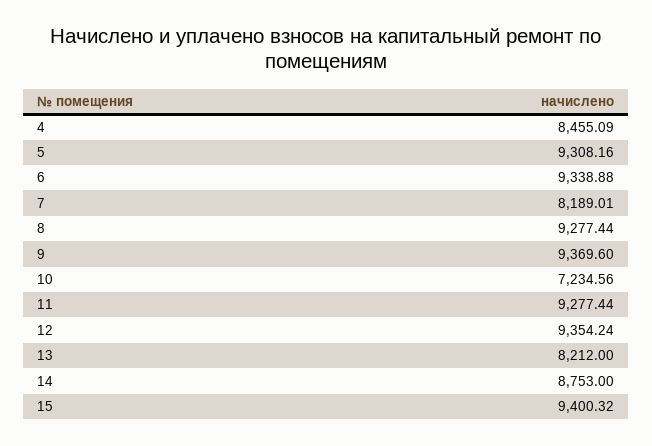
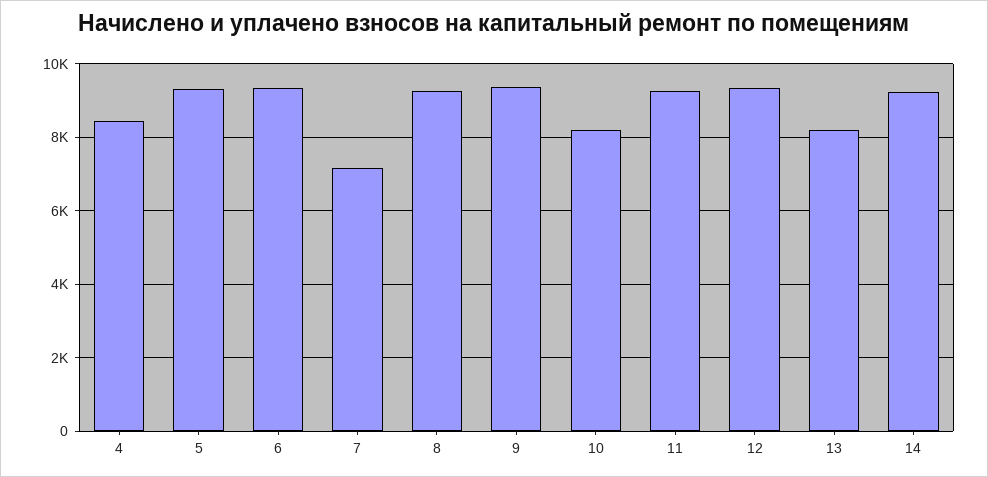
  {
    "4": 8455.09,
    "5": 9308.16,
    "6": 9338.88,
-   "7": 8189.01,
+   "7": 7200,
    "8": 9277.44,
    "9": 9369.6,
-   "10": 7234.56,
+   "10": 8200,
    "11": 9277.44,
    "12": 9354.24,
    "13": 8212,
-   "14": 8753,
+   "14": 9200
-   "15": 9400.32
  }

